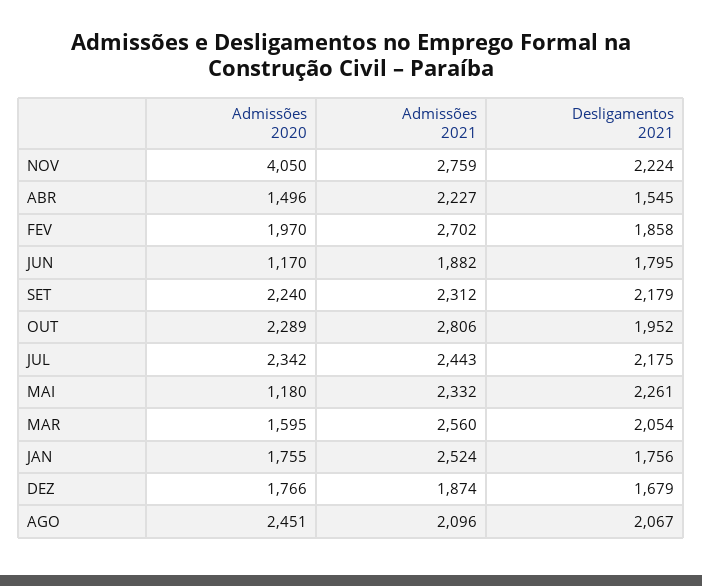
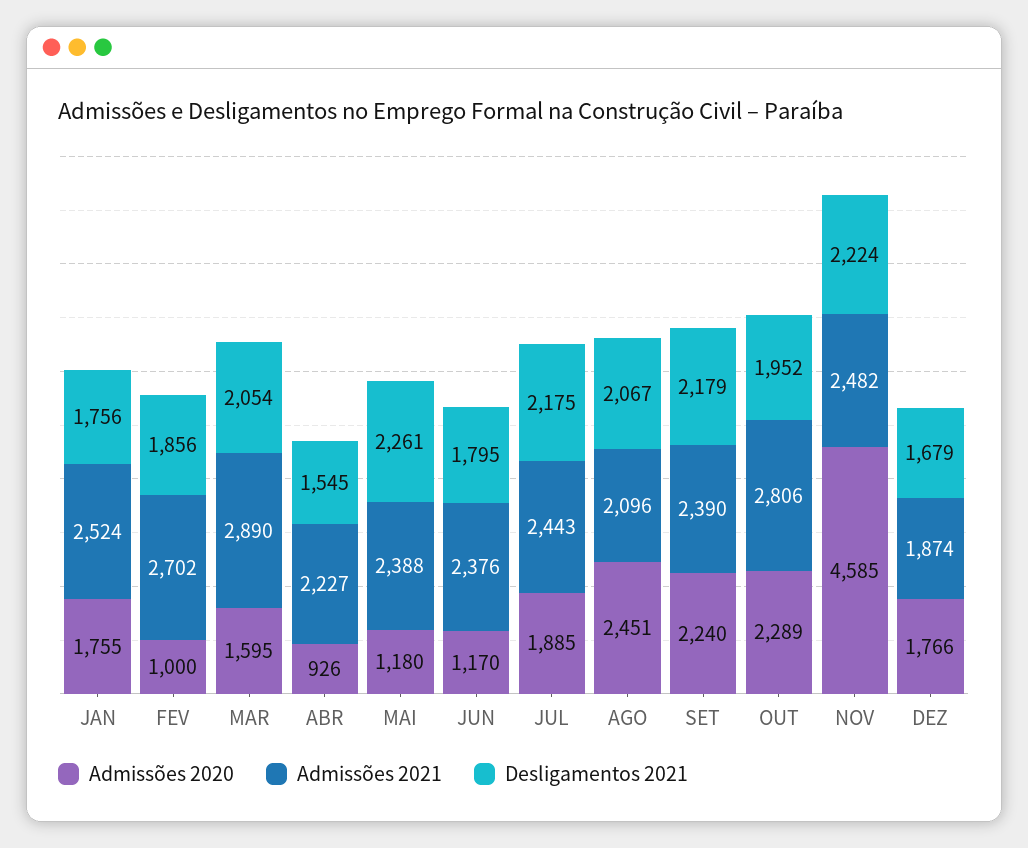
  {
    "Admissões 2020": {
-     "NOV": 4050,
+     "NOV": 4585,
-     "ABR": 1496,
+     "ABR": 926,
-     "FEV": 1970,
+     "FEV": 1000,
      "JUN": 1170,
      "SET": 2240,
      "OUT": 2289,
-     "JUL": 2342,
+     "JUL": 1885,
      "MAI": 1180,
      "MAR": 1595,
      "JAN": 1755,
      "DEZ": 1766,
      "AGO": 2451
    },
    "Admissões 2021": {
-     "NOV": 2759,
+     "NOV": 2482,
      "ABR": 2227,
      "FEV": 2702,
-     "JUN": 1882,
+     "JUN": 2376,
-     "SET": 2312,
+     "SET": 2390,
      "OUT": 2806,
      "JUL": 2443,
-     "MAI": 2332,
+     "MAI": 2388,
-     "MAR": 2560,
+     "MAR": 2890,
      "JAN": 2524,
      "DEZ": 1874,
      "AGO": 2096
    },
    "Desligamentos 2021": {
      "NOV": 2224,
      "ABR": 1545,
-     "FEV": 1858,
+     "FEV": 1856,
      "JUN": 1795,
      "SET": 2179,
      "OUT": 1952,
      "JUL": 2175,
      "MAI": 2261,
      "MAR": 2054,
      "JAN": 1756,
      "DEZ": 1679,
      "AGO": 2067
    }
  }

